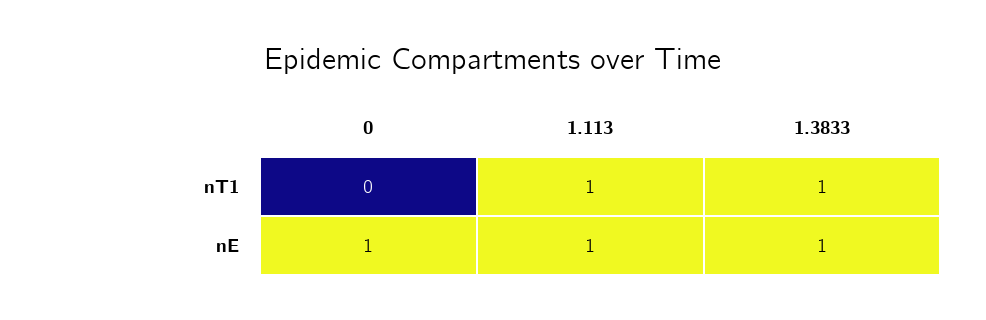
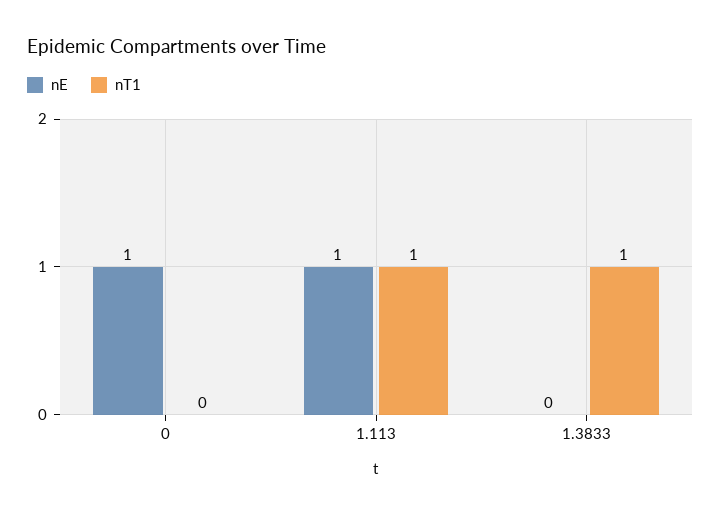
  {
    "nT1": {
      "0": 0,
      "1.113": 1,
      "1.3833": 1
    },
    "nE": {
      "0": 1,
      "1.113": 1,
-     "1.3833": 1
+     "1.3833": 0
    }
  }

